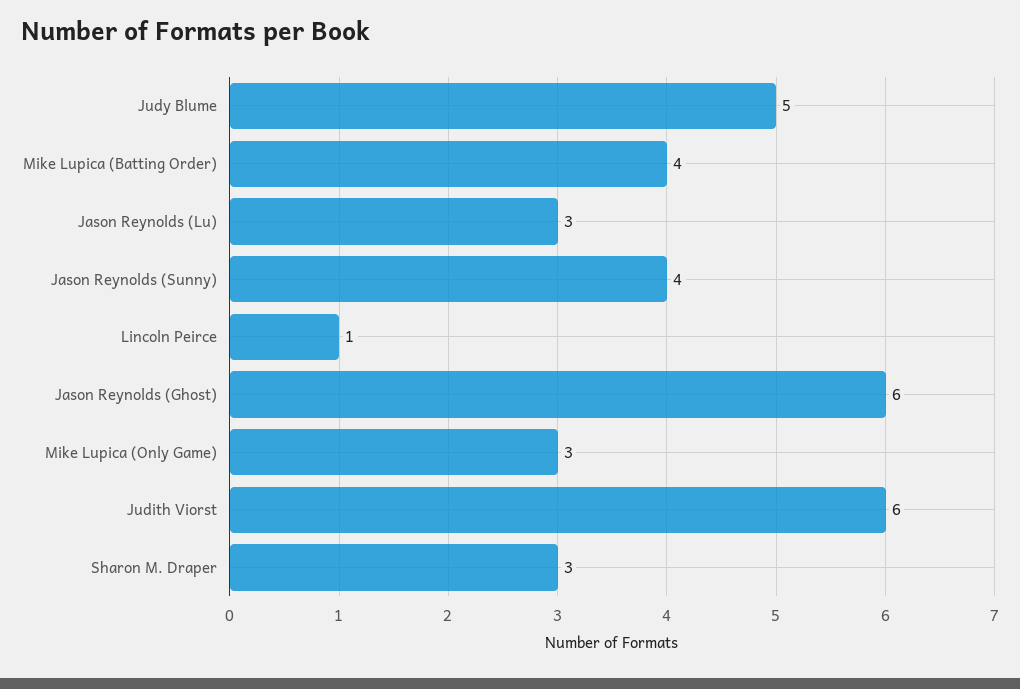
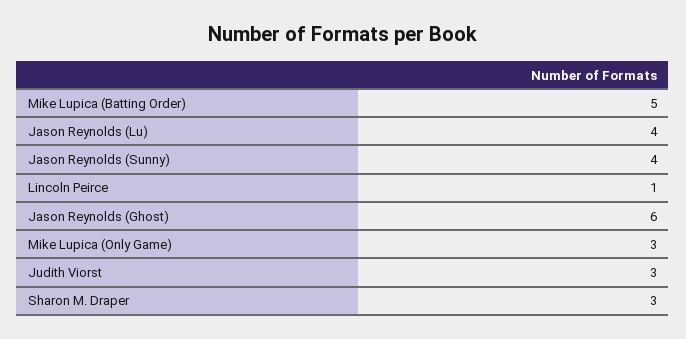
  {
-   "Judy Blume": 5,
-   "Mike Lupica (Batting Order)": 4,
+   "Mike Lupica (Batting Order)": 5,
-   "Jason Reynolds (Lu)": 3,
+   "Jason Reynolds (Lu)": 4,
    "Jason Reynolds (Sunny)": 4,
    "Lincoln Peirce": 1,
    "Jason Reynolds (Ghost)": 6,
    "Mike Lupica (Only Game)": 3,
-   "Judith Viorst": 6,
+   "Judith Viorst": 3,
    "Sharon M. Draper": 3
  }

